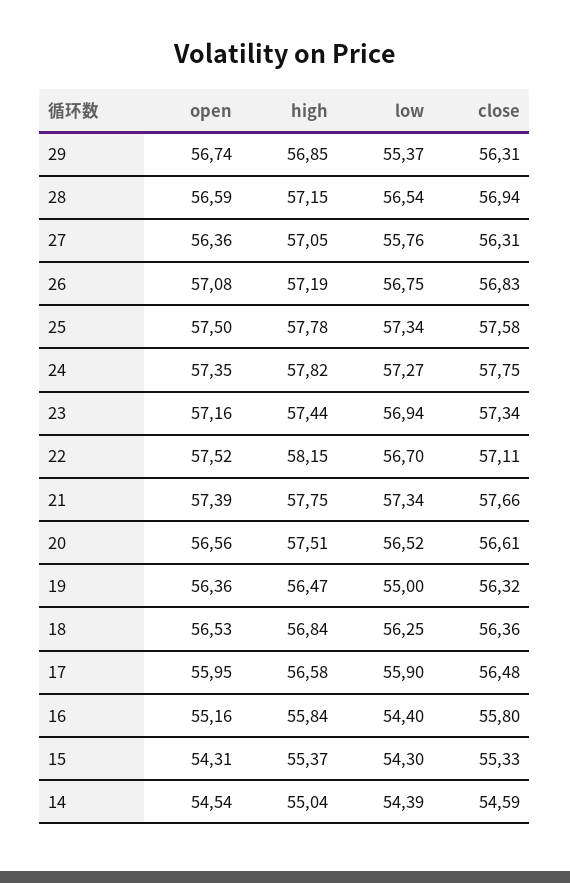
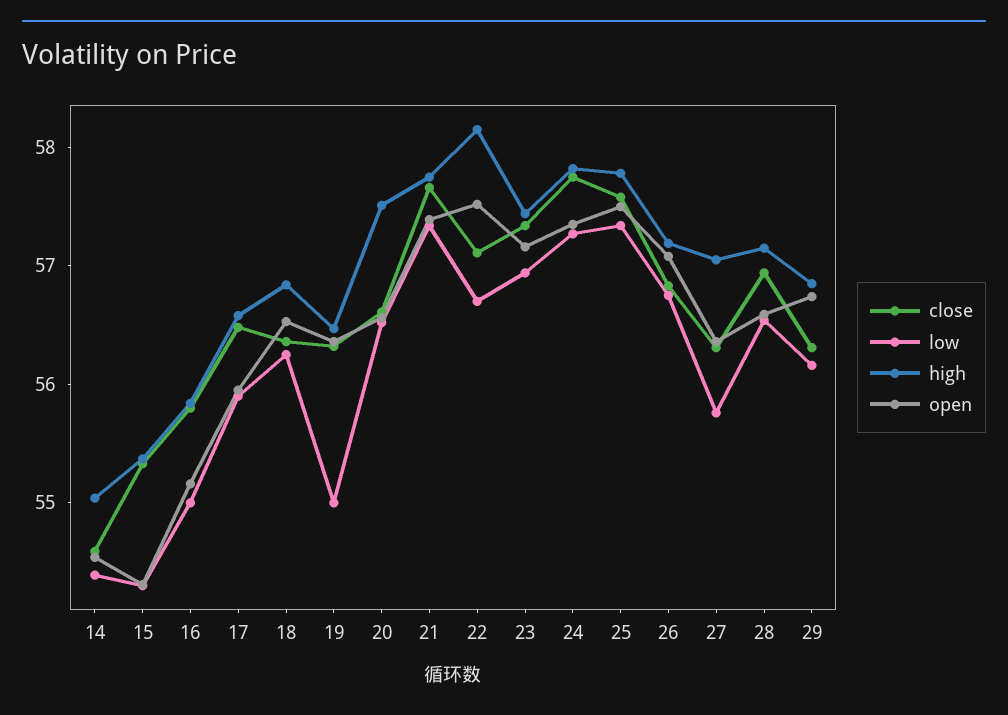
  {
    "open": {
      "29": 56.74,
      "28": 56.59,
      "27": 56.36,
      "26": 57.08,
      "25": 57.5,
      "24": 57.35,
      "23": 57.16,
      "22": 57.52,
      "21": 57.39,
      "20": 56.56,
      "19": 56.36,
      "18": 56.53,
      "17": 55.95,
      "16": 55.16,
      "15": 54.31,
      "14": 54.54
    },
    "high": {
      "29": 56.85,
      "28": 57.15,
      "27": 57.05,
      "26": 57.19,
      "25": 57.78,
      "24": 57.82,
      "23": 57.44,
      "22": 58.15,
      "21": 57.75,
      "20": 57.51,
      "19": 56.47,
      "18": 56.84,
      "17": 56.58,
      "16": 55.84,
      "15": 55.37,
      "14": 55.04
    },
    "low": {
-     "29": 55.37,
+     "29": 56.2,
      "28": 56.54,
      "27": 55.76,
      "26": 56.75,
      "25": 57.34,
      "24": 57.27,
      "23": 56.94,
      "22": 56.7,
      "21": 57.34,
      "20": 56.52,
      "19": 55,
      "18": 56.25,
      "17": 55.9,
-     "16": 54.4,
+     "16": 55,
      "15": 54.3,
      "14": 54.39
    },
    "close": {
      "29": 56.31,
      "28": 56.94,
      "27": 56.31,
      "26": 56.83,
      "25": 57.58,
      "24": 57.75,
      "23": 57.34,
      "22": 57.11,
      "21": 57.66,
      "20": 56.61,
      "19": 56.32,
      "18": 56.36,
      "17": 56.48,
      "16": 55.8,
      "15": 55.33,
      "14": 54.59
    }
  }

